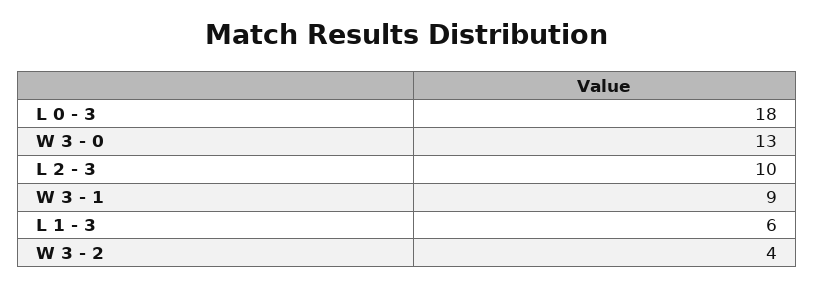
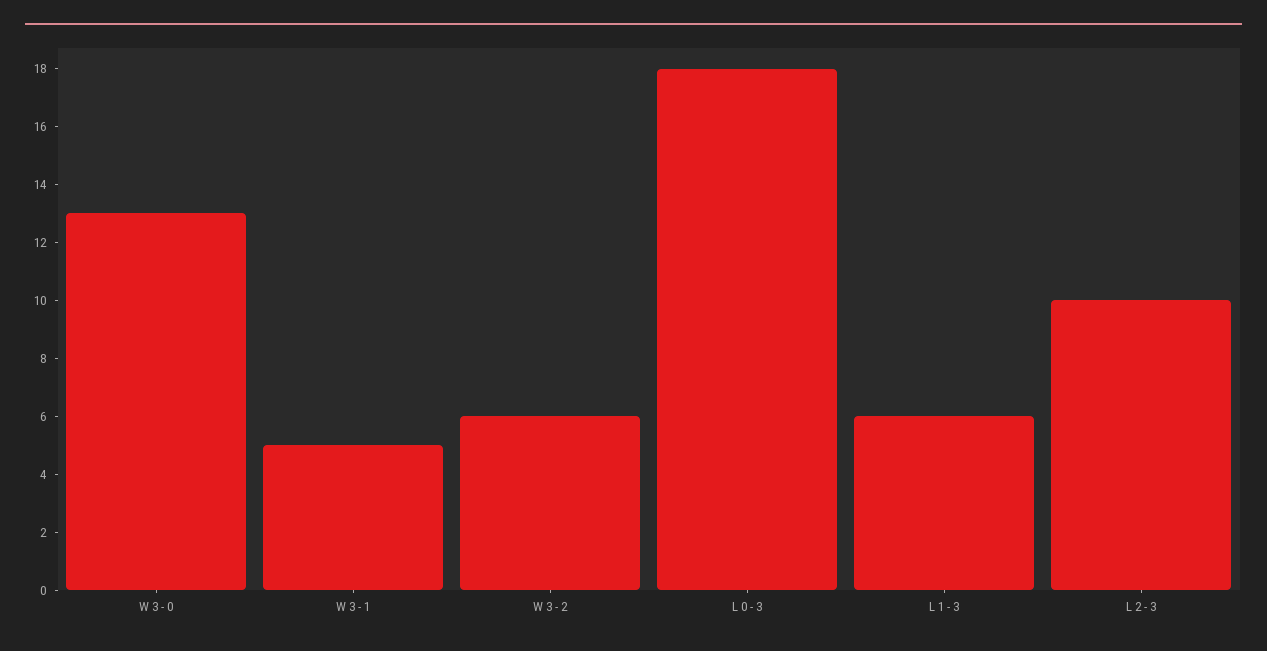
  {
    "L 0 - 3": 18,
    "W 3 - 0": 13,
    "L 2 - 3": 10,
-   "W 3 - 1": 9,
+   "W 3 - 1": 5,
    "L 1 - 3": 6,
-   "W 3 - 2": 4
+   "W 3 - 2": 6
  }

